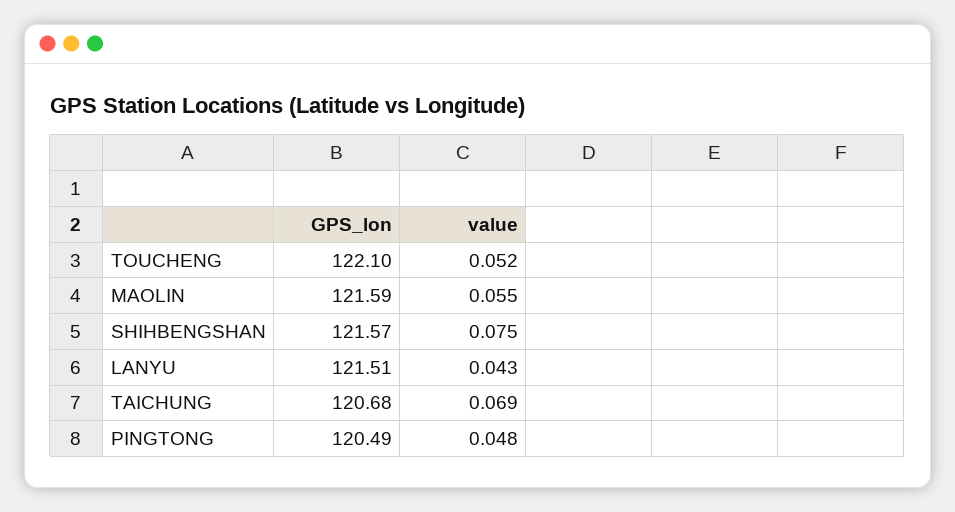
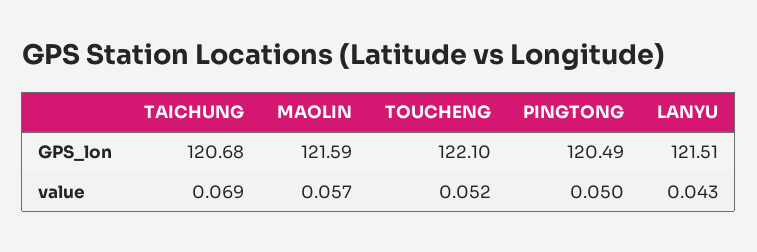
  {
    "GPS_lon": {
      "TOUCHENG": 122.1,
      "MAOLIN": 121.59,
-     "SHIHBENGSHAN": 121.57,
      "LANYU": 121.51,
      "TAICHUNG": 120.68,
      "PINGTONG": 120.49
    },
    "value": {
      "TOUCHENG": 0.052,
-     "MAOLIN": 0.055,
+     "MAOLIN": 0.057,
-     "SHIHBENGSHAN": 0.075,
      "LANYU": 0.043,
      "TAICHUNG": 0.069,
-     "PINGTONG": 0.048
+     "PINGTONG": 0.05
    }
  }

